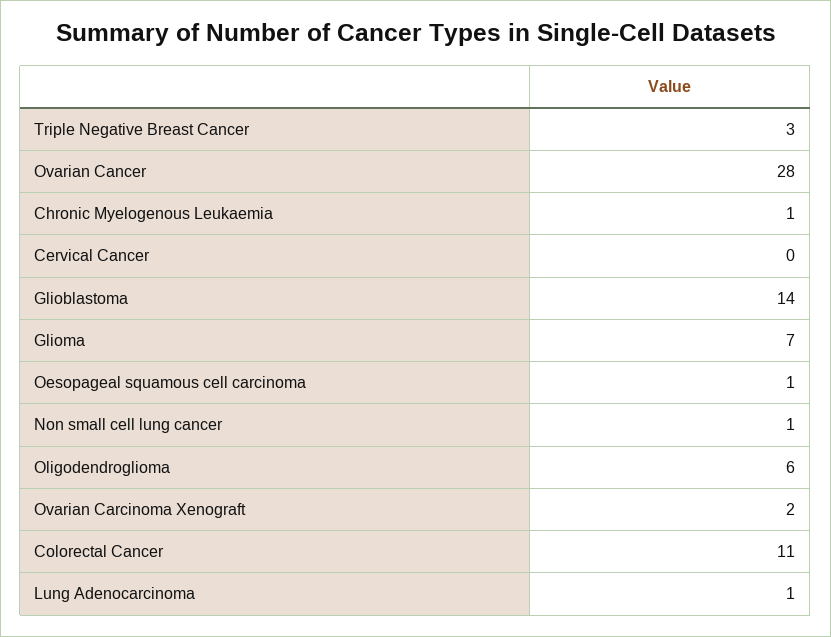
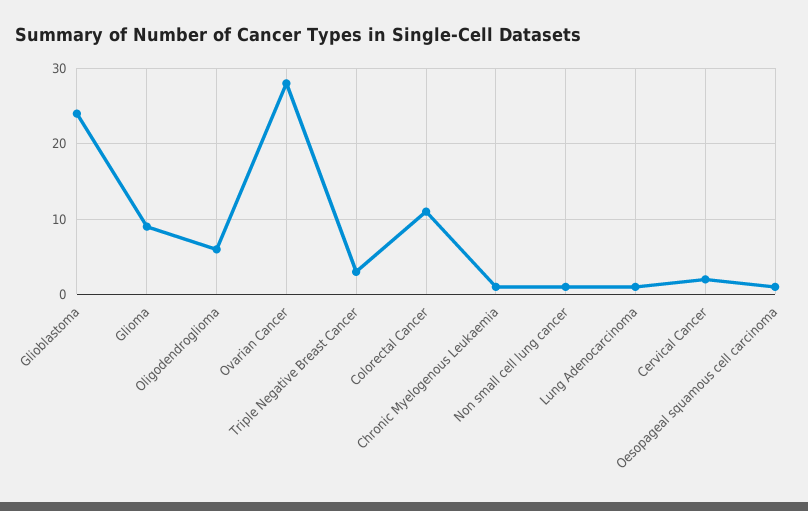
  {
    "Triple Negative Breast Cancer": 3,
    "Ovarian Cancer": 28,
    "Chronic Myelogenous Leukaemia": 1,
-   "Cervical Cancer": 0,
+   "Cervical Cancer": 2,
-   "Glioblastoma": 14,
+   "Glioblastoma": 24,
-   "Glioma": 7,
+   "Glioma": 9,
    "Oesopageal squamous cell carcinoma": 1,
    "Non small cell lung cancer": 1,
    "Oligodendroglioma": 6,
-   "Ovarian Carcinoma Xenograft": 2,
    "Colorectal Cancer": 11,
    "Lung Adenocarcinoma": 1
  }

